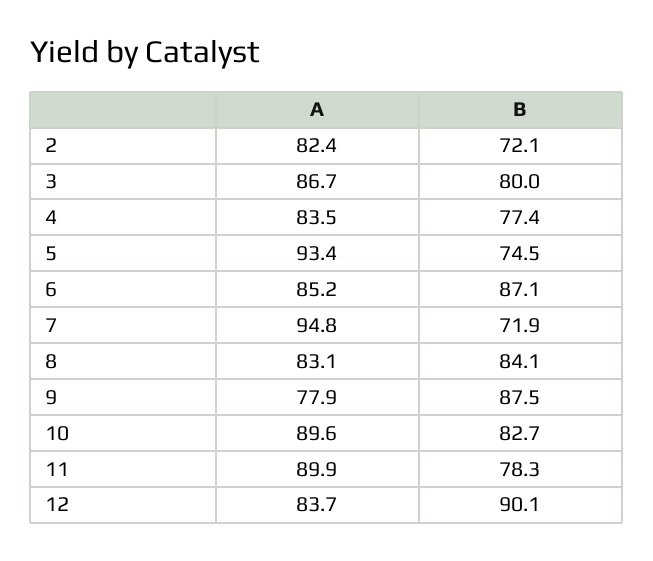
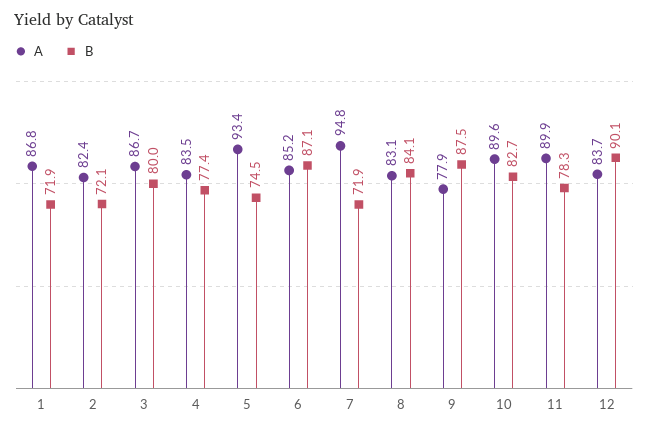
  {
    "A": {
      "2": 82.4,
      "3": 86.7,
      "4": 83.5,
      "5": 93.4,
      "6": 85.2,
      "7": 94.8,
      "8": 83.1,
      "9": 77.9,
      "10": 89.6,
      "11": 89.9,
-     "12": 83.7
+     "12": 83.7,
+     "1": 86.8
    },
    "B": {
      "2": 72.1,
      "3": 80,
      "4": 77.4,
      "5": 74.5,
      "6": 87.1,
      "7": 71.9,
      "8": 84.1,
      "9": 87.5,
      "10": 82.7,
      "11": 78.3,
-     "12": 90.1
+     "12": 90.1,
+     "1": 71.9
    }
  }

